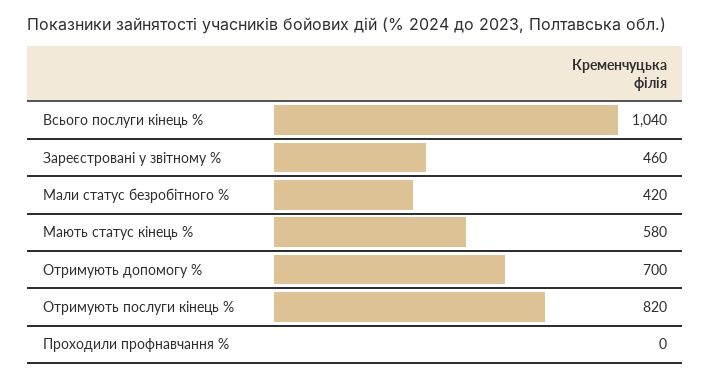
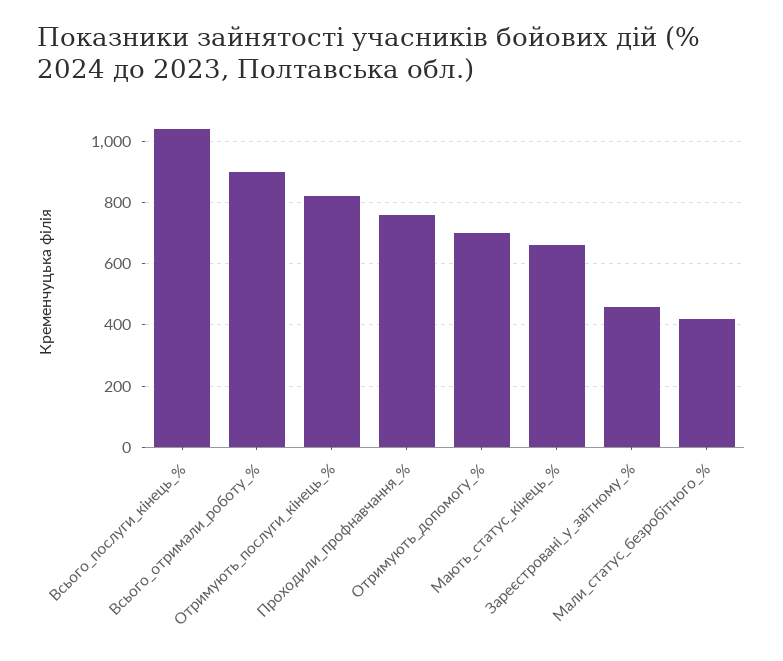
  {
    "Всього послуги кінець %": 1040,
    "Зареєстровані у звітному %": 460,
    "Мали статус безробітного %": 420,
-   "Мають статус кінець %": 580,
+   "Мають статус кінець %": 660,
    "Отримують допомогу %": 700,
    "Отримують послуги кінець %": 820,
-   "Проходили профнавчання %": 0
+   "Проходили профнавчання %": 760,
+   "Всього_отримали_роботу_%": 900
  }

